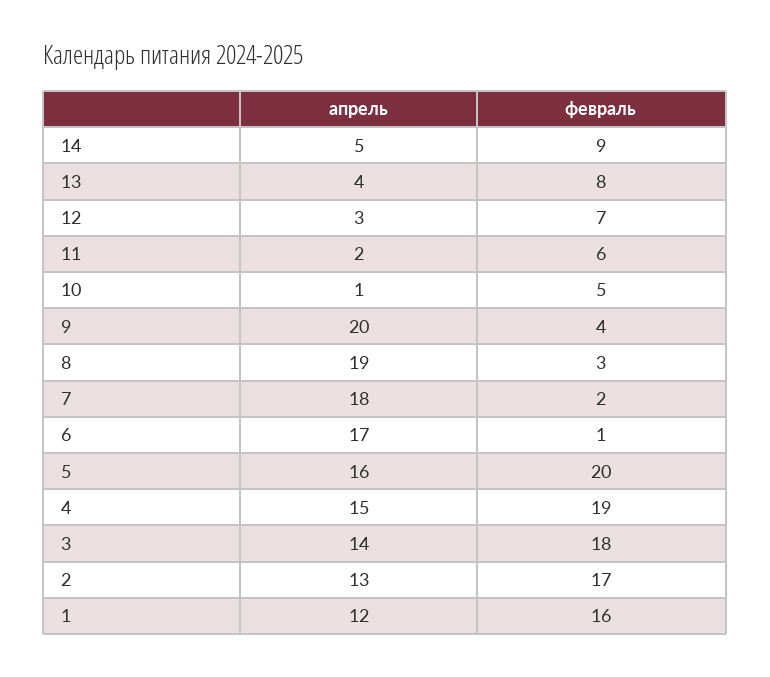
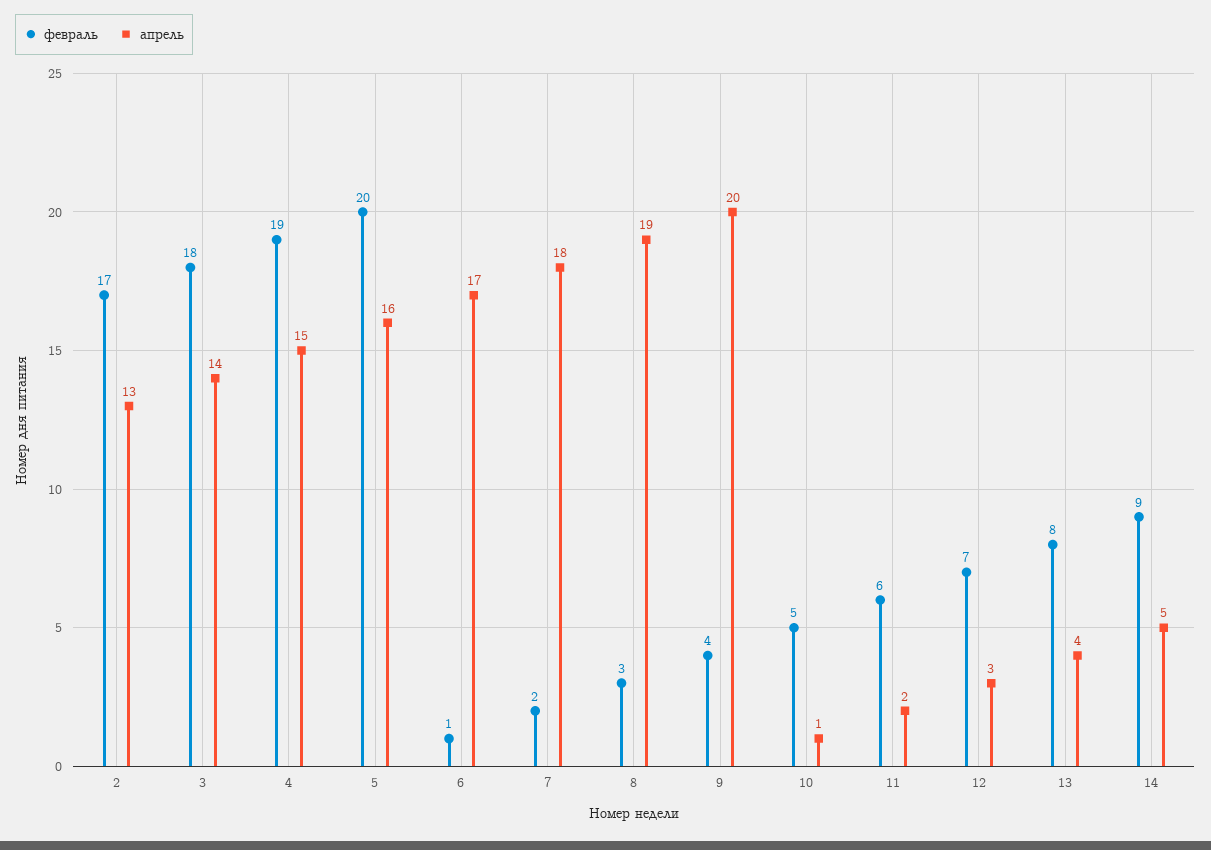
  {
    "апрель": {
      "14": 5,
      "13": 4,
      "12": 3,
      "11": 2,
      "10": 1,
      "9": 20,
      "8": 19,
      "7": 18,
      "6": 17,
      "5": 16,
      "4": 15,
      "3": 14,
-     "2": 13,
+     "2": 13
-     "1": 12
    },
    "февраль": {
      "14": 9,
      "13": 8,
      "12": 7,
      "11": 6,
      "10": 5,
      "9": 4,
      "8": 3,
      "7": 2,
      "6": 1,
      "5": 20,
      "4": 19,
      "3": 18,
-     "2": 17,
+     "2": 17
-     "1": 16
    }
  }

